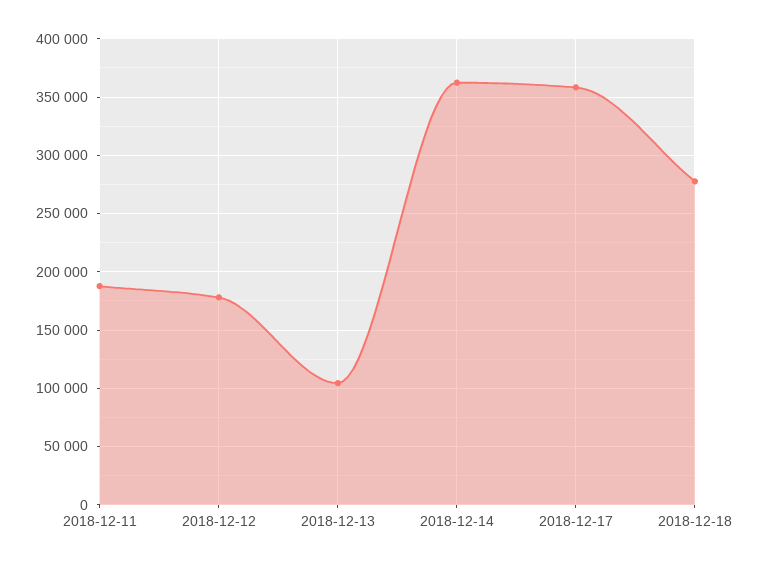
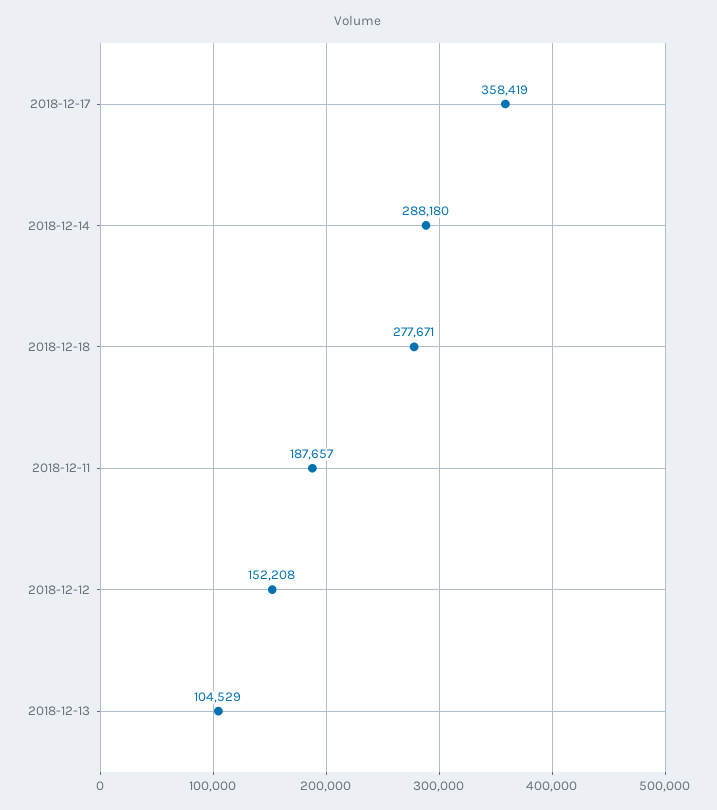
  {
    "2018-12-11": 187657,
-   "2018-12-12": 180000,
+   "2018-12-12": 152208,
    "2018-12-13": 104529,
-   "2018-12-14": 360000,
+   "2018-12-14": 288180,
    "2018-12-17": 358419,
    "2018-12-18": 277671
  }

